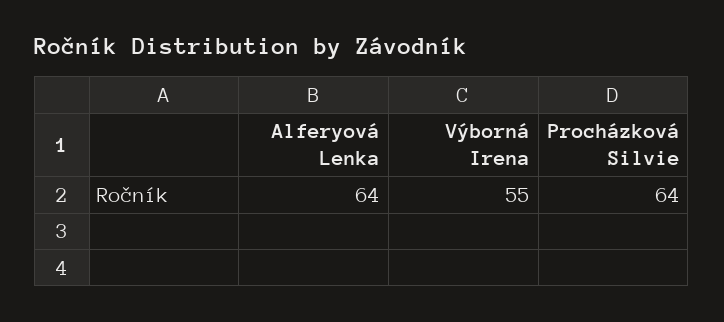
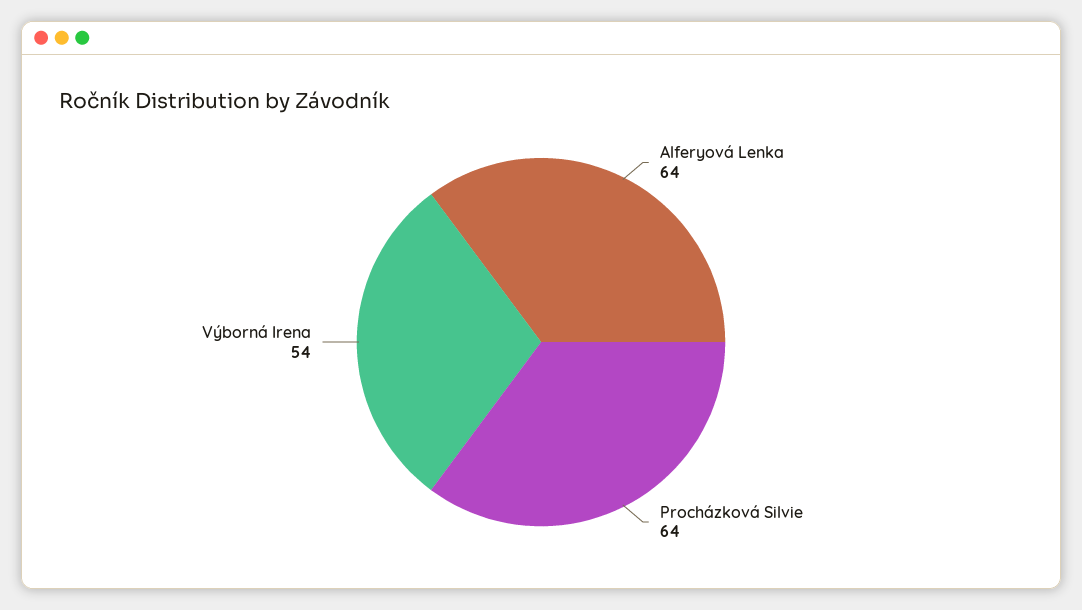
  {
    "Alferyová Lenka": 64,
-   "Výborná Irena": 55,
+   "Výborná Irena": 54,
    "Procházková Silvie": 64
  }

